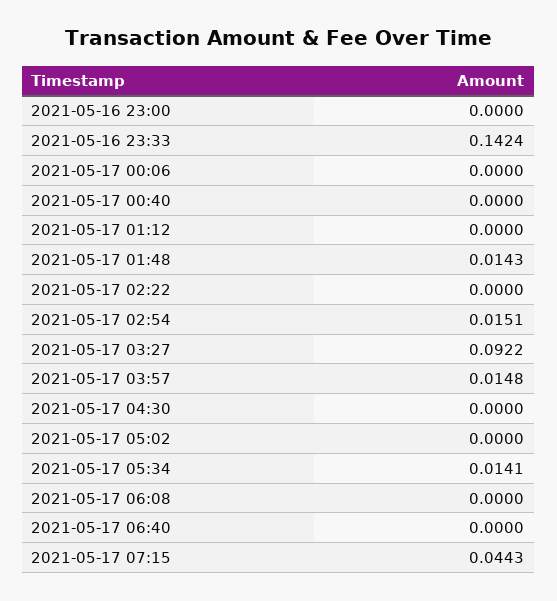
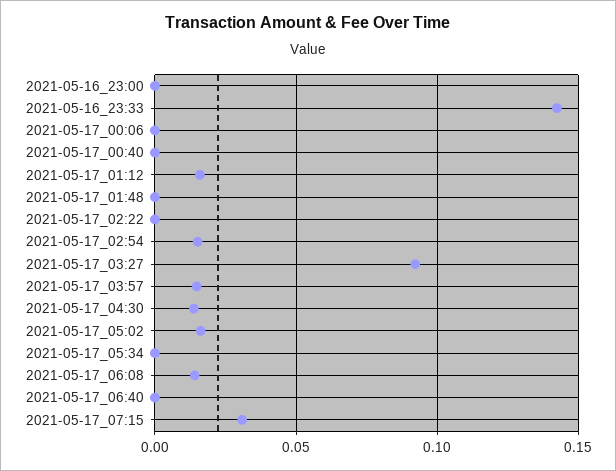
  {
    "2021-05-16 23:00": 0,
    "2021-05-16 23:33": 0.1424,
    "2021-05-17 00:06": 0,
    "2021-05-17 00:40": 0,
-   "2021-05-17 01:12": 0,
+   "2021-05-17 01:12": 0.015,
-   "2021-05-17 01:48": 0.0143,
+   "2021-05-17 01:48": 0,
    "2021-05-17 02:22": 0,
    "2021-05-17 02:54": 0.0151,
    "2021-05-17 03:27": 0.0922,
    "2021-05-17 03:57": 0.0148,
-   "2021-05-17 04:30": 0,
+   "2021-05-17 04:30": 0.015,
-   "2021-05-17 05:02": 0,
+   "2021-05-17 05:02": 0.015,
-   "2021-05-17 05:34": 0.0141,
+   "2021-05-17 05:34": 0,
-   "2021-05-17 06:08": 0,
+   "2021-05-17 06:08": 0.015,
    "2021-05-17 06:40": 0,
-   "2021-05-17 07:15": 0.0443
+   "2021-05-17 07:15": 0.03
  }

